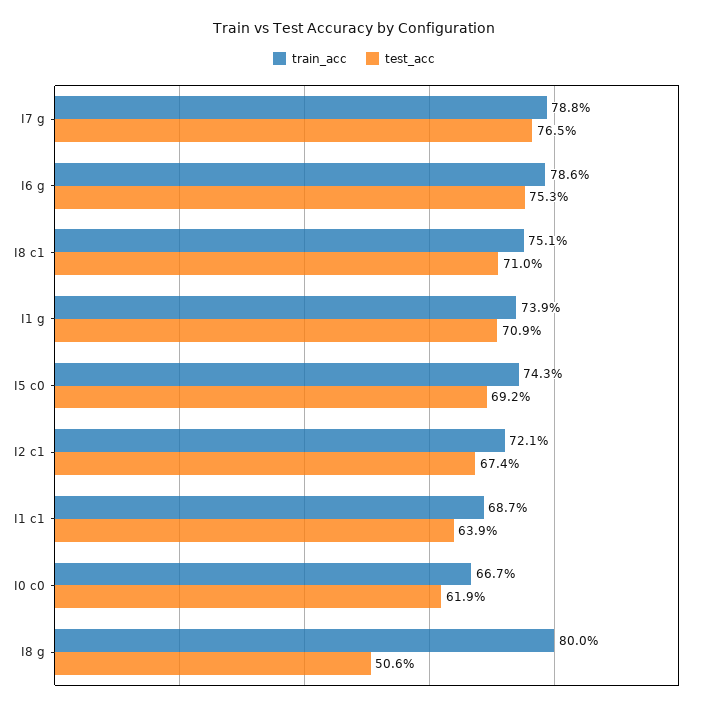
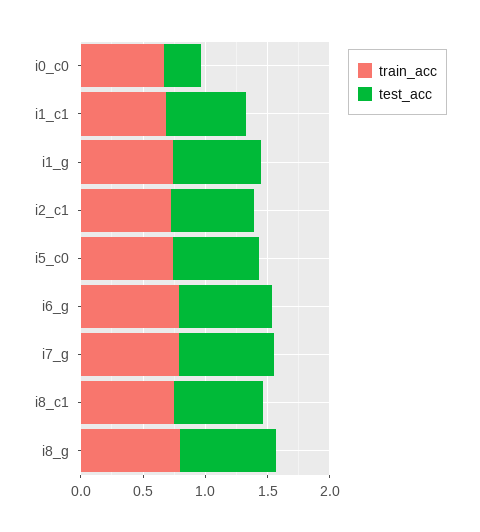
  {
    "train_acc": {
      "I7 g": 0.788,
      "I6 g": 0.786,
      "I8 c1": 0.751,
      "I1 g": 0.739,
      "I5 c0": 0.743,
      "I2 c1": 0.721,
      "I1 c1": 0.687,
      "I0 c0": 0.667,
      "I8 g": 0.8
    },
    "test_acc": {
      "I7 g": 0.765,
      "I6 g": 0.753,
      "I8 c1": 0.71,
      "I1 g": 0.709,
      "I5 c0": 0.692,
      "I2 c1": 0.674,
      "I1 c1": 0.639,
-     "I0 c0": 0.619,
+     "I0 c0": 0.3,
-     "I8 g": 0.506
+     "I8 g": 0.8
    }
  }

